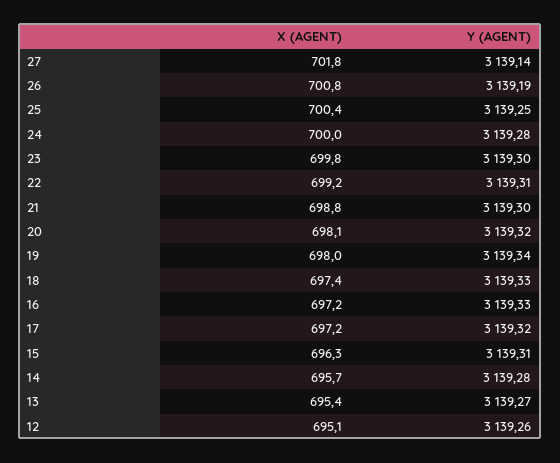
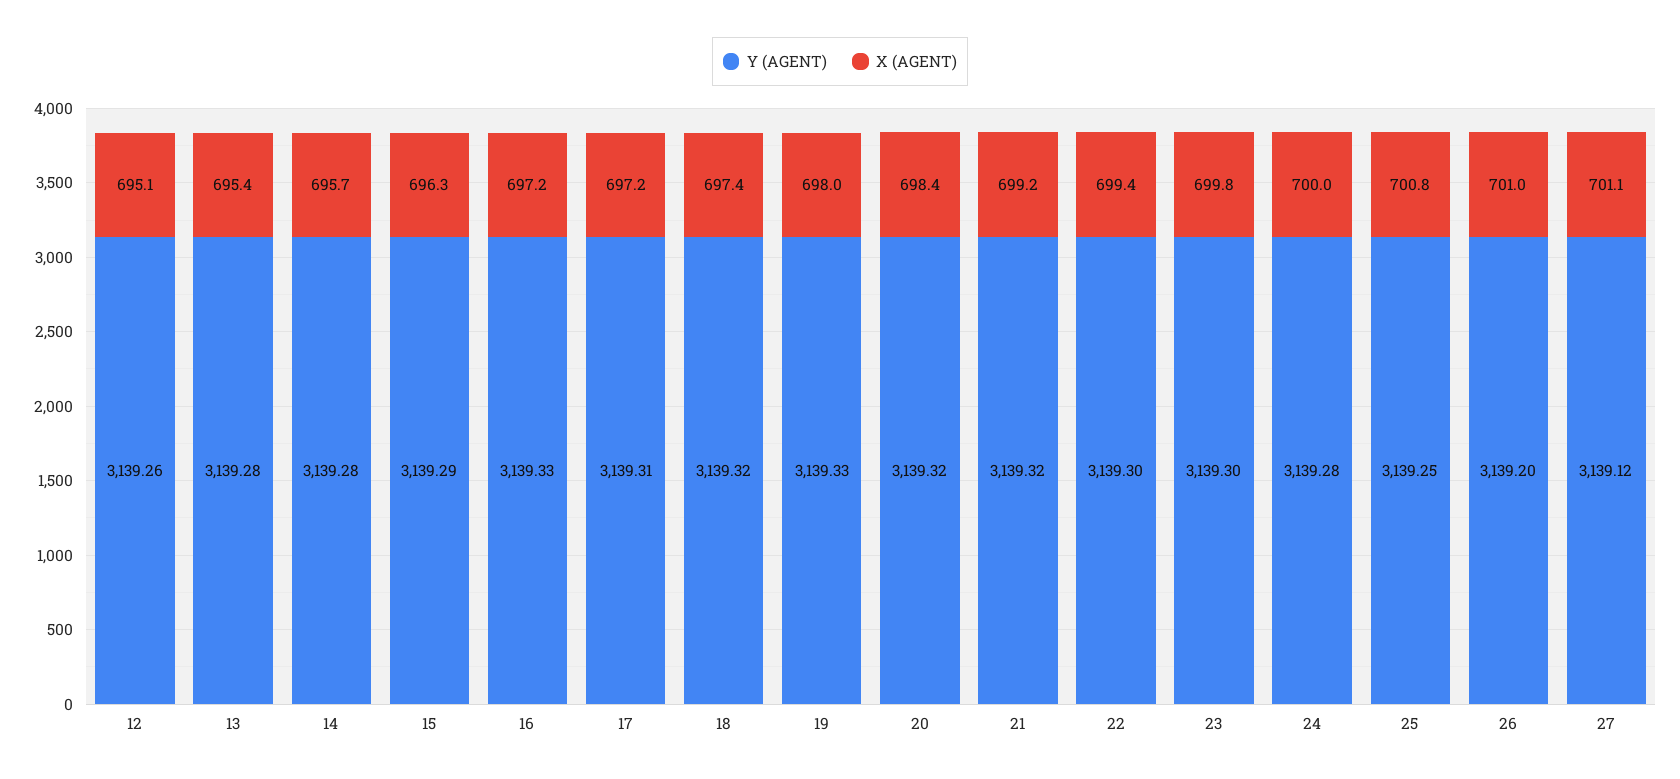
  {
    "X (AGENT)": {
-     "27": 701.8,
+     "27": 701.1,
-     "26": 700.8,
+     "26": 701,
-     "25": 700.4,
+     "25": 700.8,
      "24": 700,
      "23": 699.8,
-     "22": 699.2,
+     "22": 699.4,
-     "21": 698.8,
+     "21": 699.2,
-     "20": 698.1,
+     "20": 698.4,
      "19": 698,
      "18": 697.4,
      "16": 697.2,
      "17": 697.2,
      "15": 696.3,
      "14": 695.7,
      "13": 695.4,
      "12": 695.1
    },
    "Y (AGENT)": {
-     "27": 3139.14,
+     "27": 3139.12,
-     "26": 3139.19,
+     "26": 3139.2,
      "25": 3139.25,
      "24": 3139.28,
      "23": 3139.3,
-     "22": 3139.31,
+     "22": 3139.3,
-     "21": 3139.3,
+     "21": 3139.32,
      "20": 3139.32,
-     "19": 3139.34,
+     "19": 3139.33,
-     "18": 3139.33,
+     "18": 3139.32,
      "16": 3139.33,
-     "17": 3139.32,
+     "17": 3139.31,
-     "15": 3139.31,
+     "15": 3139.29,
      "14": 3139.28,
-     "13": 3139.27,
+     "13": 3139.28,
      "12": 3139.26
    }
  }

